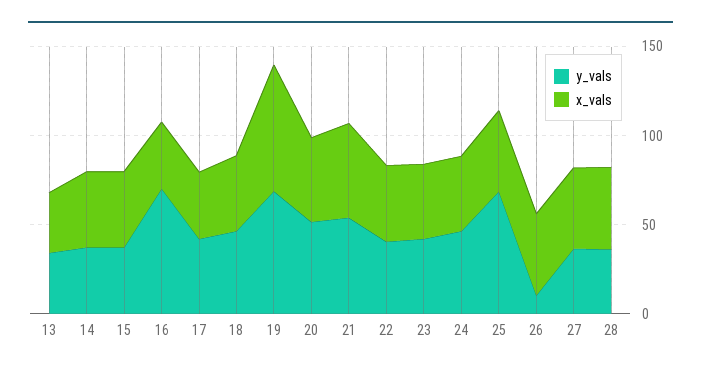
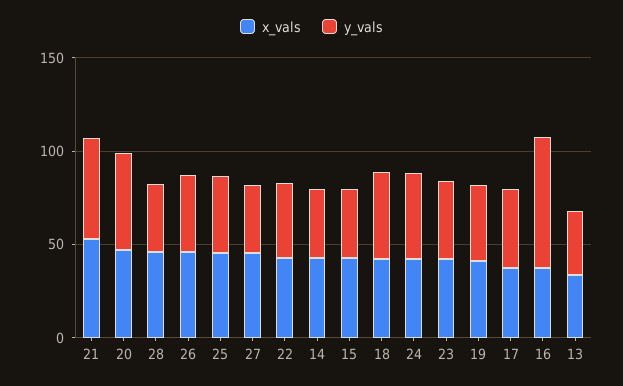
  {
    "y_vals": {
      "13": 30,
      "14": 40,
      "15": 40,
      "16": 70,
      "17": 40,
      "18": 50,
-     "19": 70,
+     "19": 40,
      "20": 50,
      "21": 50,
      "22": 40,
      "23": 40,
      "24": 50,
-     "25": 70,
+     "25": 40,
-     "26": 10,
+     "26": 40,
      "27": 40,
      "28": 40
    },
    "x_vals": {
      "13": 30,
      "14": 40,
      "15": 40,
      "16": 40,
      "17": 40,
      "18": 40,
-     "19": 70,
+     "19": 40,
      "20": 50,
      "21": 50,
      "22": 40,
      "23": 40,
      "24": 40,
      "25": 50,
      "26": 50,
      "27": 50,
      "28": 50
    }
  }

